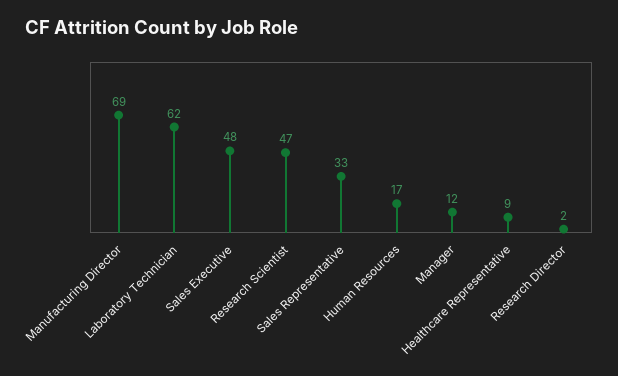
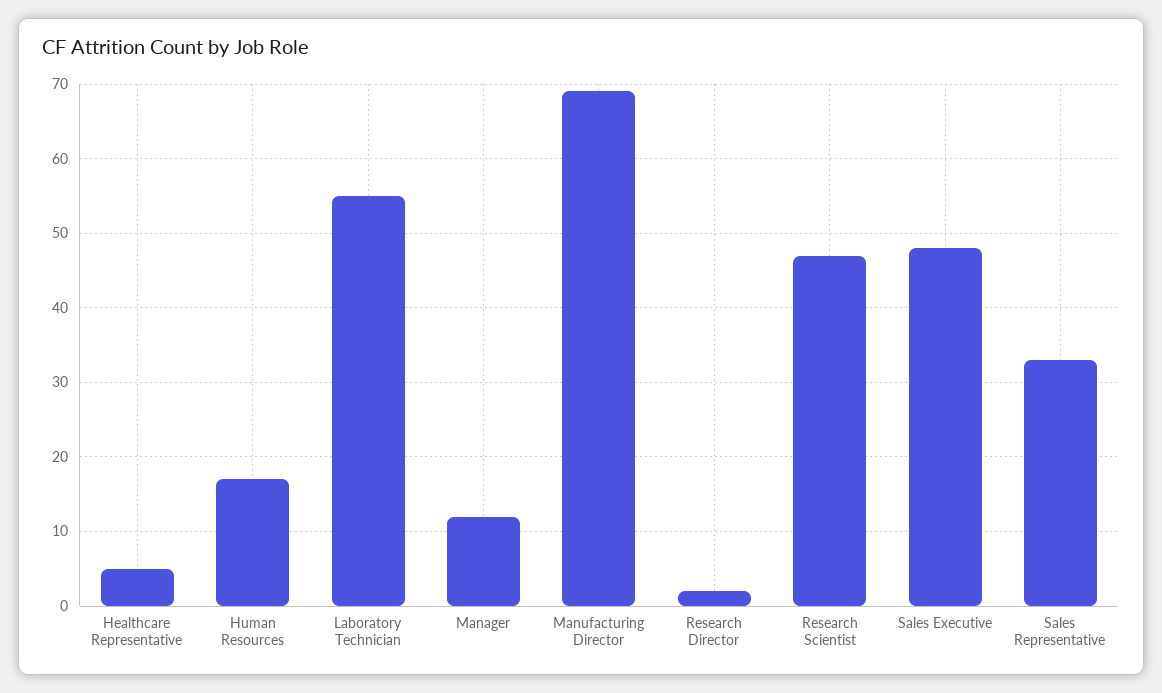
  {
    "Manufacturing Director": 69,
-   "Laboratory Technician": 62,
+   "Laboratory Technician": 55,
    "Sales Executive": 48,
    "Research Scientist": 47,
    "Sales Representative": 33,
    "Human Resources": 17,
    "Manager": 12,
-   "Healthcare Representative": 9,
+   "Healthcare Representative": 5,
    "Research Director": 2
  }

